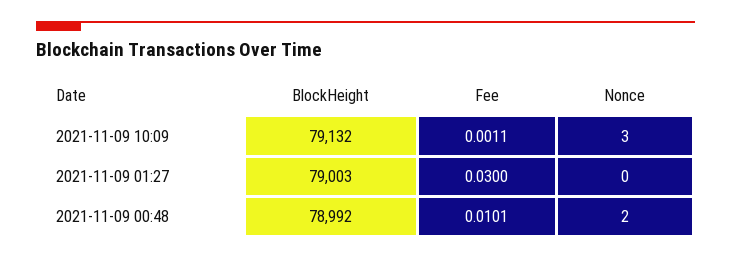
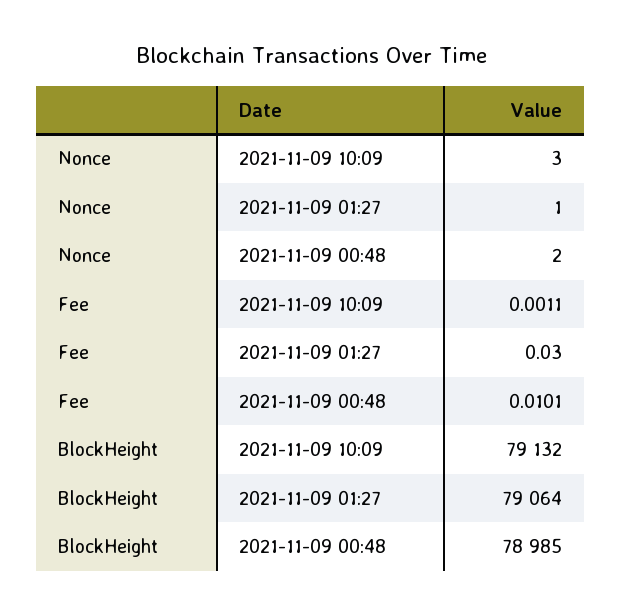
  {
    "BlockHeight": {
      "2021-11-09 10:09": 79132,
-     "2021-11-09 01:27": 79003,
+     "2021-11-09 01:27": 79064,
-     "2021-11-09 00:48": 78992
+     "2021-11-09 00:48": 78985
    },
    "Fee": {
      "2021-11-09 10:09": 0.0011,
      "2021-11-09 01:27": 0.03,
      "2021-11-09 00:48": 0.0101
    },
    "Nonce": {
      "2021-11-09 10:09": 3,
-     "2021-11-09 01:27": 0,
+     "2021-11-09 01:27": 1,
      "2021-11-09 00:48": 2
    }
  }

